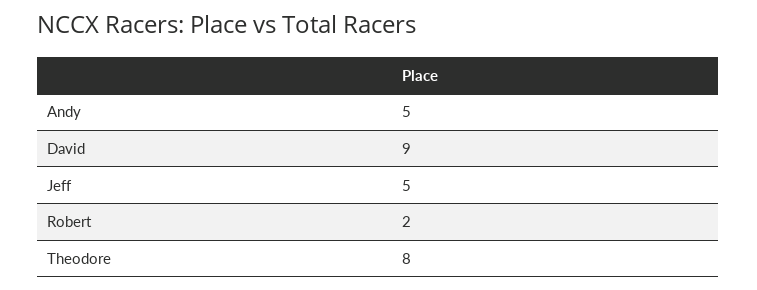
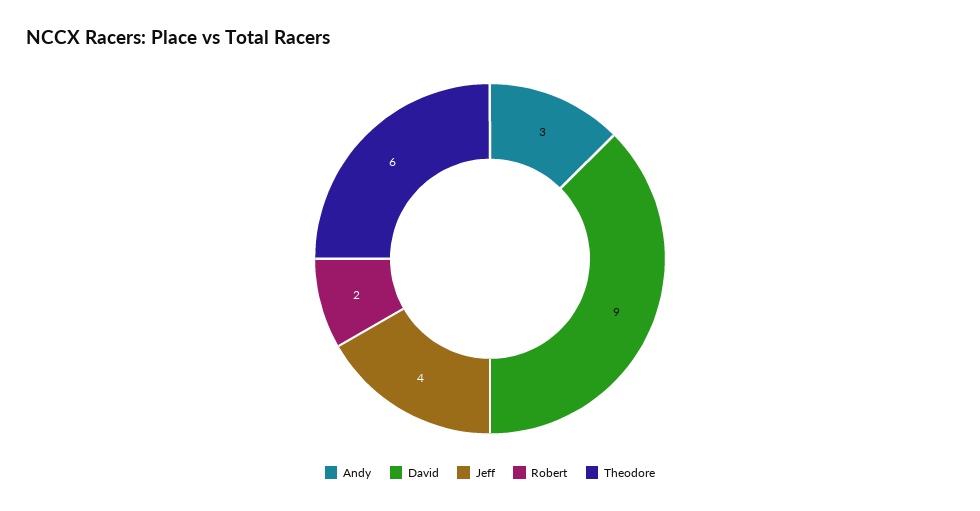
  {
-   "Andy": 5,
+   "Andy": 3,
    "David": 9,
-   "Jeff": 5,
+   "Jeff": 4,
    "Robert": 2,
-   "Theodore": 8
+   "Theodore": 6
  }

